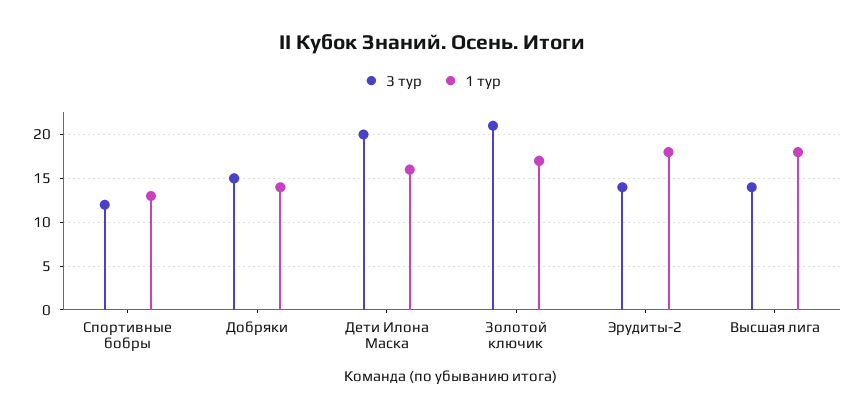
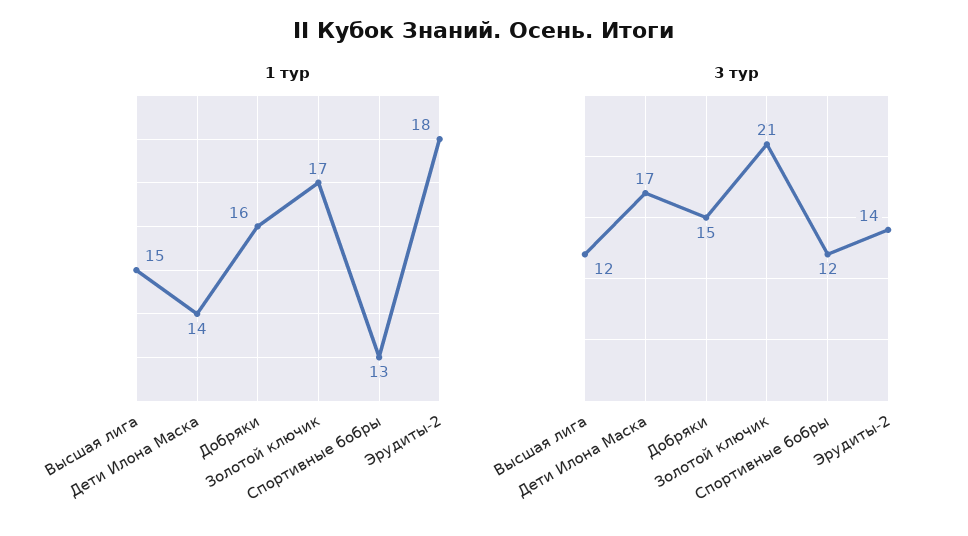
  {
    "3 тур": {
      "Спортивные бобры": 12,
      "Добряки": 15,
-     "Дети Илона Маска": 20,
+     "Дети Илона Маска": 17,
      "Золотой ключик": 21,
      "Эрудиты-2": 14,
-     "Высшая лига": 14
+     "Высшая лига": 12
    },
    "1 тур": {
      "Спортивные бобры": 13,
-     "Добряки": 14,
+     "Добряки": 16,
-     "Дети Илона Маска": 16,
+     "Дети Илона Маска": 14,
      "Золотой ключик": 17,
      "Эрудиты-2": 18,
-     "Высшая лига": 18
+     "Высшая лига": 15
    }
  }

